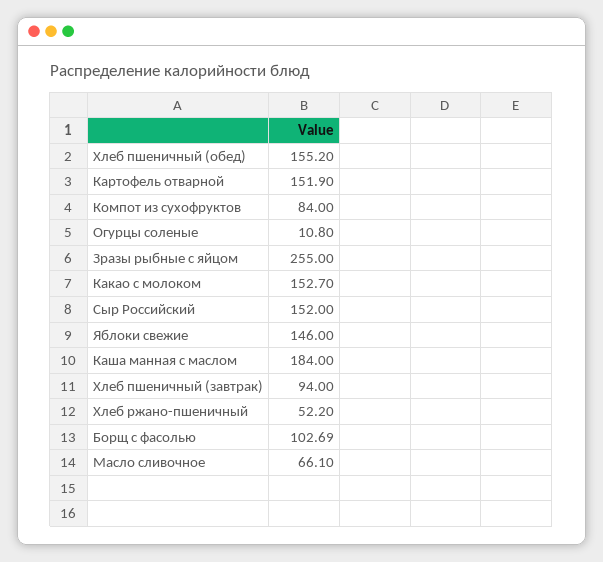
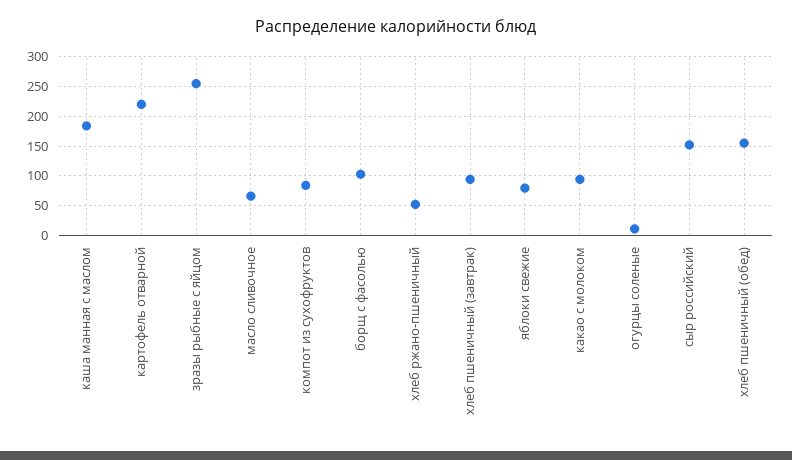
  {
    "Хлеб пшеничный (обед)": 155.2,
-   "Картофель отварной": 151.9,
+   "Картофель отварной": 225,
    "Компот из сухофруктов": 84,
    "Огурцы соленые": 10.8,
    "Зразы рыбные с яйцом": 255,
-   "Какао с молоком": 152.7,
+   "Какао с молоком": 100,
    "Сыр Российский": 152,
-   "Яблоки свежие": 146,
+   "Яблоки свежие": 75,
    "Каша манная с маслом": 184,
    "Хлеб пшеничный (завтрак)": 94,
    "Хлеб ржано-пшеничный": 52.2,
    "Борщ с фасолью": 102.69,
    "Масло сливочное": 66.1
  }

